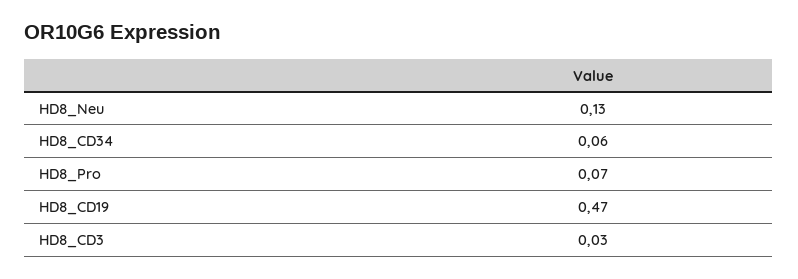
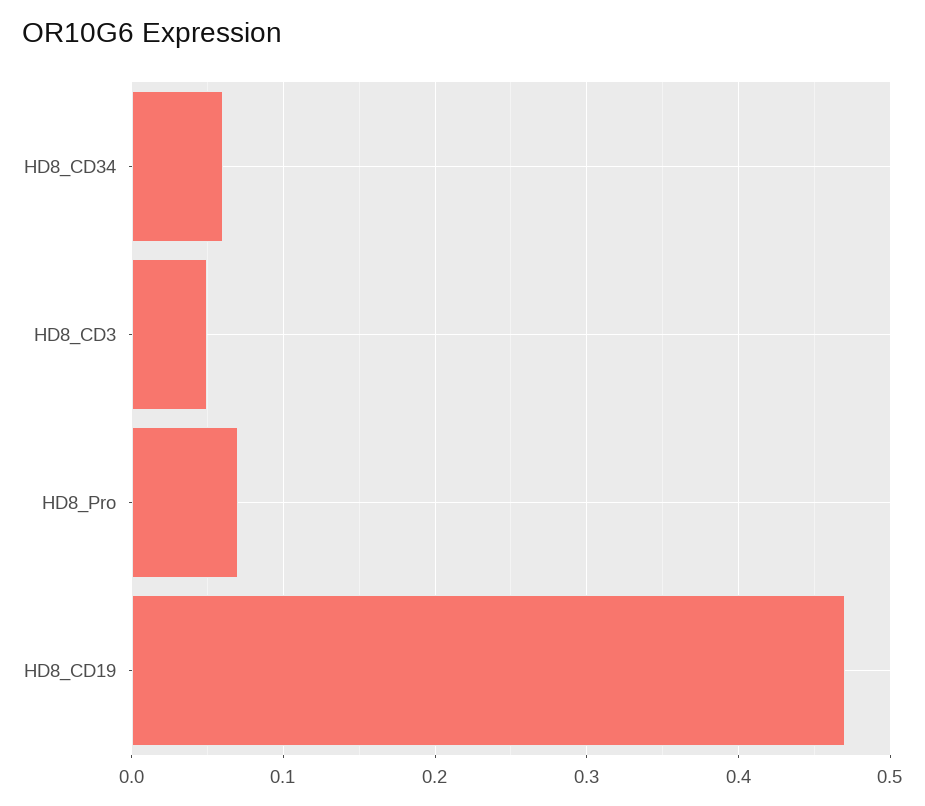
  {
-   "HD8_Neu": 0.13,
    "HD8_CD34": 0.06,
    "HD8_Pro": 0.07,
    "HD8_CD19": 0.47,
-   "HD8_CD3": 0.03
+   "HD8_CD3": 0.05
  }

